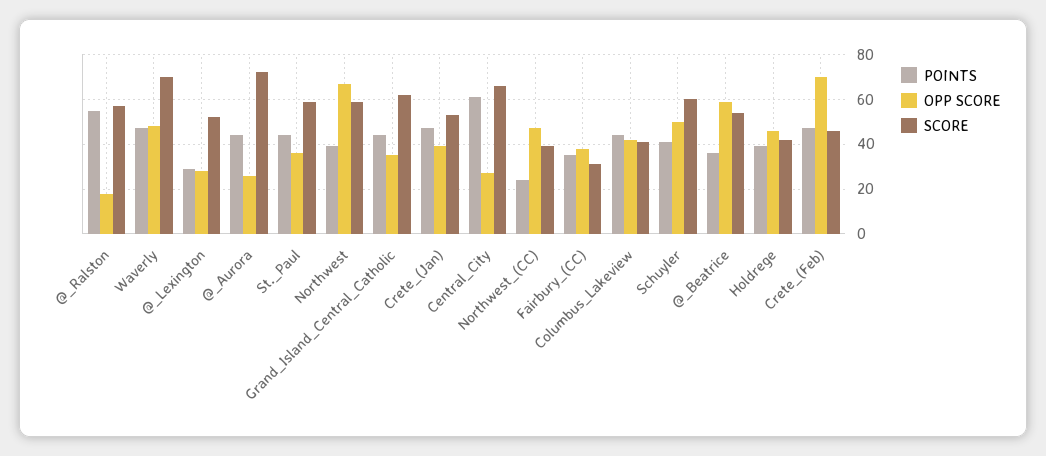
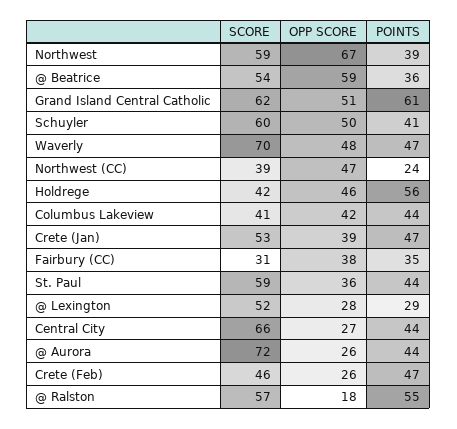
  {
    "POINTS": {
      "@_Ralston": 55,
      "Waverly": 47,
      "@_Lexington": 29,
      "@_Aurora": 44,
      "St._Paul": 44,
      "Northwest": 39,
-     "Grand_Island_Central_Catholic": 45,
+     "Grand_Island_Central_Catholic": 61,
      "Crete_(Jan)": 47,
-     "Central_City": 60,
+     "Central_City": 44,
      "Northwest_(CC)": 24,
      "Fairbury_(CC)": 35,
      "Columbus_Lakeview": 44,
      "Schuyler": 41,
      "@_Beatrice": 36,
-     "Holdrege": 40,
+     "Holdrege": 56,
      "Crete_(Feb)": 47
    },
    "OPP SCORE": {
      "@_Ralston": 18,
      "Waverly": 48,
      "@_Lexington": 28,
      "@_Aurora": 26,
      "St._Paul": 36,
      "Northwest": 67,
-     "Grand_Island_Central_Catholic": 35,
+     "Grand_Island_Central_Catholic": 51,
      "Crete_(Jan)": 39,
      "Central_City": 27,
      "Northwest_(CC)": 47,
      "Fairbury_(CC)": 38,
      "Columbus_Lakeview": 42,
      "Schuyler": 50,
      "@_Beatrice": 59,
      "Holdrege": 46,
-     "Crete_(Feb)": 70
+     "Crete_(Feb)": 26
    },
    "SCORE": {
      "@_Ralston": 57,
      "Waverly": 70,
      "@_Lexington": 52,
      "@_Aurora": 72,
      "St._Paul": 59,
      "Northwest": 59,
      "Grand_Island_Central_Catholic": 62,
      "Crete_(Jan)": 53,
      "Central_City": 66,
      "Northwest_(CC)": 39,
      "Fairbury_(CC)": 31,
      "Columbus_Lakeview": 41,
      "Schuyler": 60,
      "@_Beatrice": 54,
      "Holdrege": 42,
      "Crete_(Feb)": 46
    }
  }

